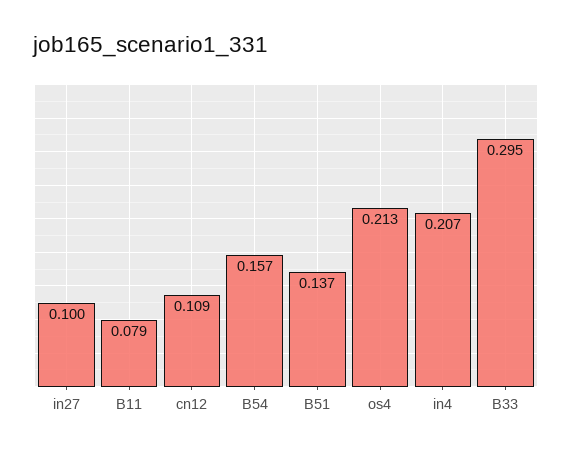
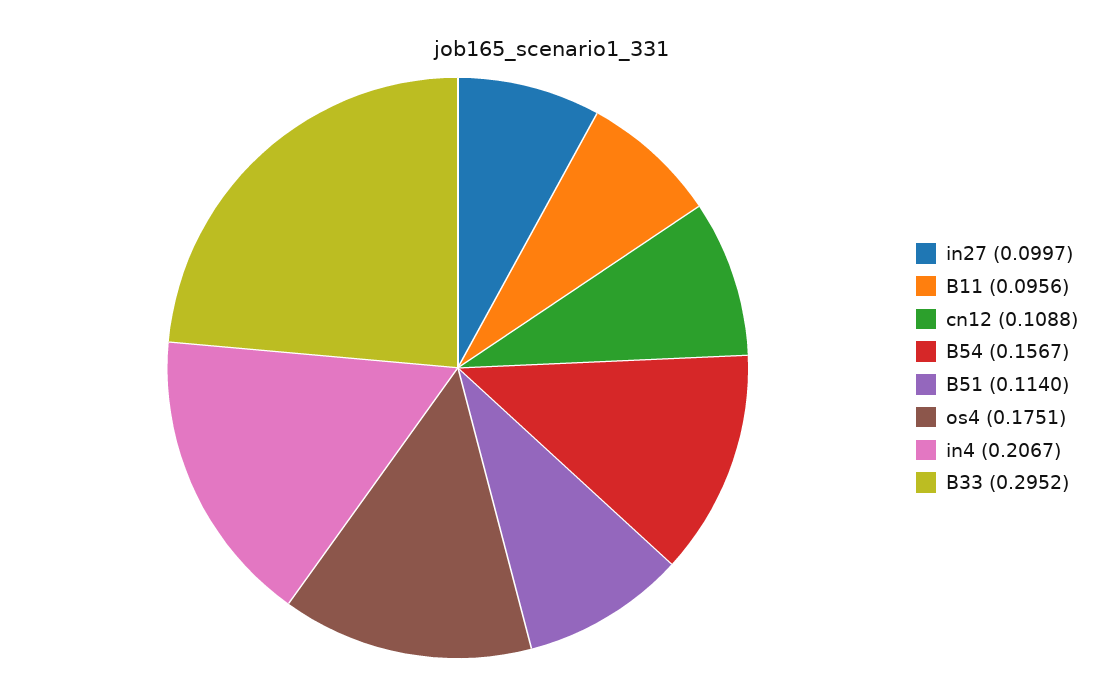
  {
    "in27": 0.0997,
-   "B11": 0.079,
+   "B11": 0.0956,
    "cn12": 0.1088,
    "B54": 0.1567,
-   "B51": 0.137,
+   "B51": 0.114,
-   "os4": 0.213,
+   "os4": 0.1751,
    "in4": 0.2067,
    "B33": 0.2952
  }

